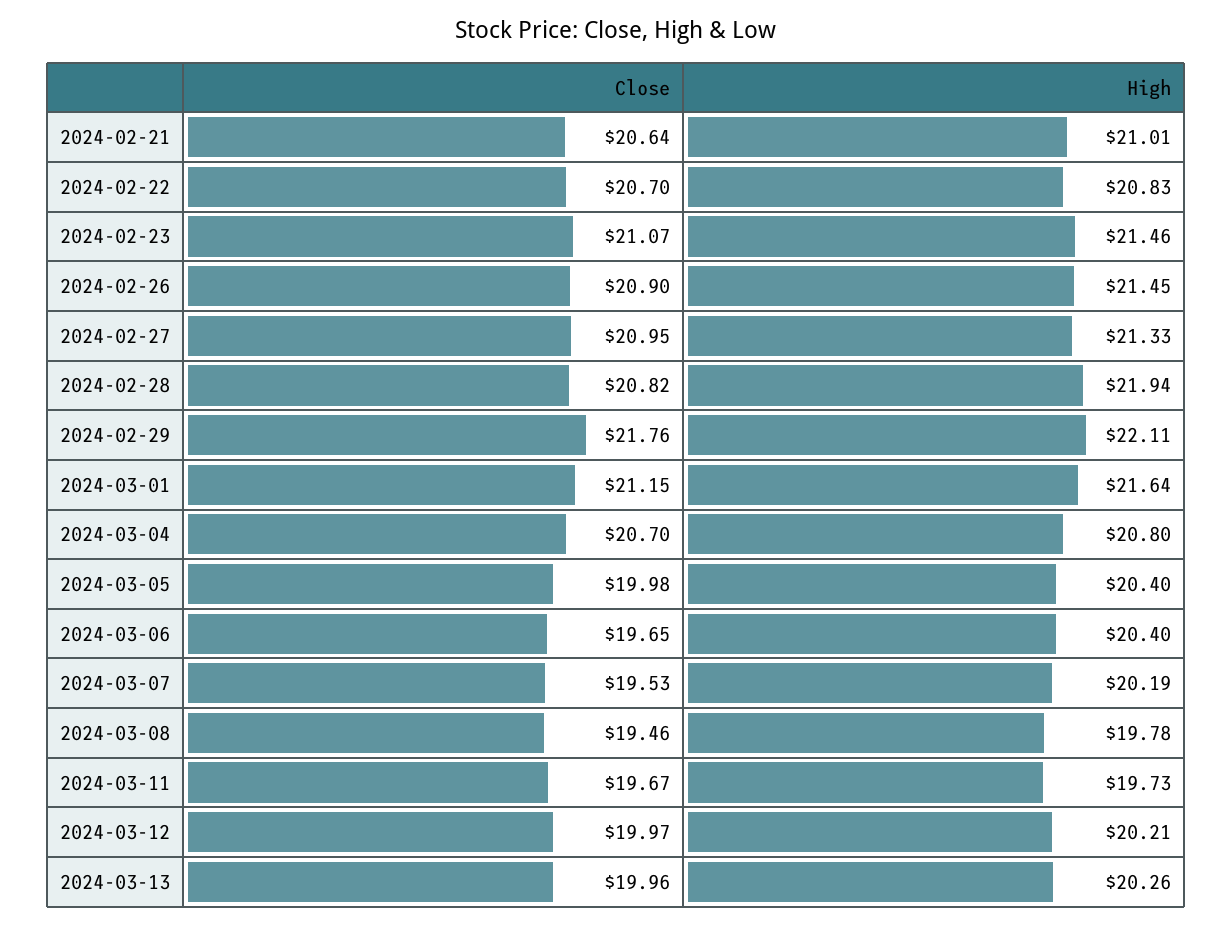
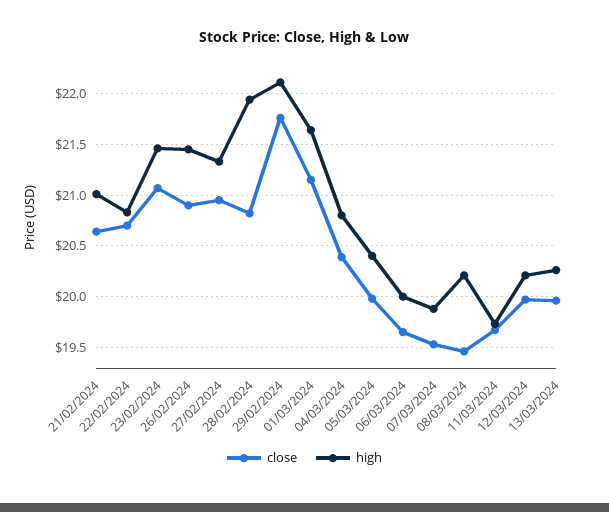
  {
    "Close": {
      "2024-02-21": 20.64,
      "2024-02-22": 20.7,
      "2024-02-23": 21.07,
      "2024-02-26": 20.9,
      "2024-02-27": 20.95,
      "2024-02-28": 20.82,
      "2024-02-29": 21.76,
      "2024-03-01": 21.15,
-     "2024-03-04": 20.7,
+     "2024-03-04": 20.4,
      "2024-03-05": 19.98,
      "2024-03-06": 19.65,
      "2024-03-07": 19.53,
      "2024-03-08": 19.46,
      "2024-03-11": 19.67,
      "2024-03-12": 19.97,
      "2024-03-13": 19.96
    },
    "High": {
      "2024-02-21": 21.01,
      "2024-02-22": 20.83,
      "2024-02-23": 21.46,
      "2024-02-26": 21.45,
      "2024-02-27": 21.33,
      "2024-02-28": 21.94,
      "2024-02-29": 22.11,
      "2024-03-01": 21.64,
      "2024-03-04": 20.8,
      "2024-03-05": 20.4,
-     "2024-03-06": 20.4,
+     "2024-03-06": 20,
-     "2024-03-07": 20.19,
+     "2024-03-07": 19.9,
-     "2024-03-08": 19.78,
+     "2024-03-08": 20.2,
      "2024-03-11": 19.73,
      "2024-03-12": 20.21,
      "2024-03-13": 20.26
    }
  }

